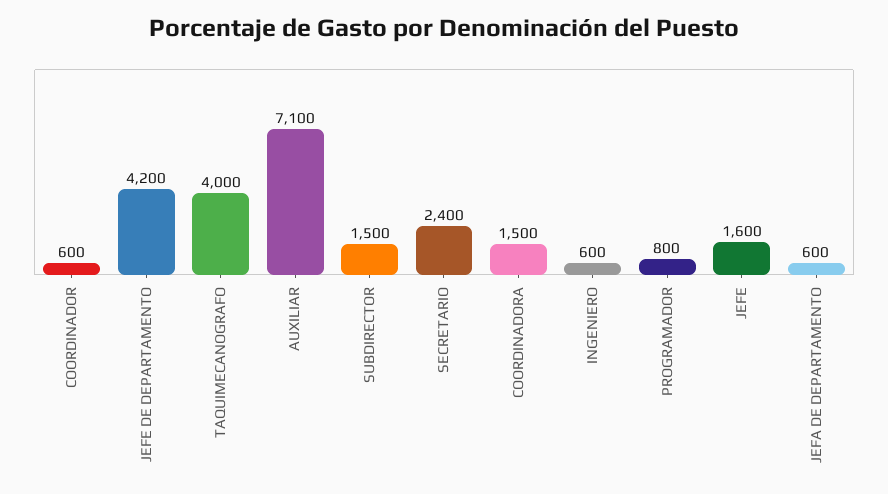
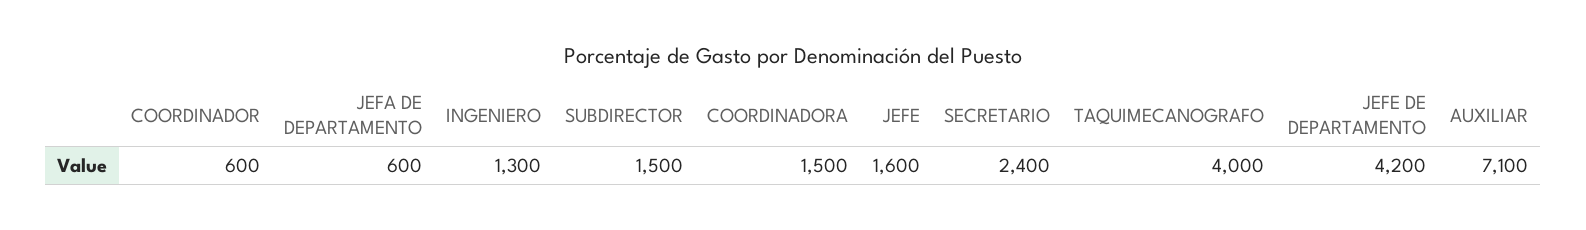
  {
    "COORDINADOR": 600,
    "JEFE DE DEPARTAMENTO": 4200,
    "TAQUIMECANOGRAFO": 4000,
    "AUXILIAR": 7100,
    "SUBDIRECTOR": 1500,
    "SECRETARIO": 2400,
    "COORDINADORA": 1500,
-   "INGENIERO": 600,
+   "INGENIERO": 1300,
-   "PROGRAMADOR": 800,
    "JEFE": 1600,
    "JEFA DE DEPARTAMENTO": 600
  }

